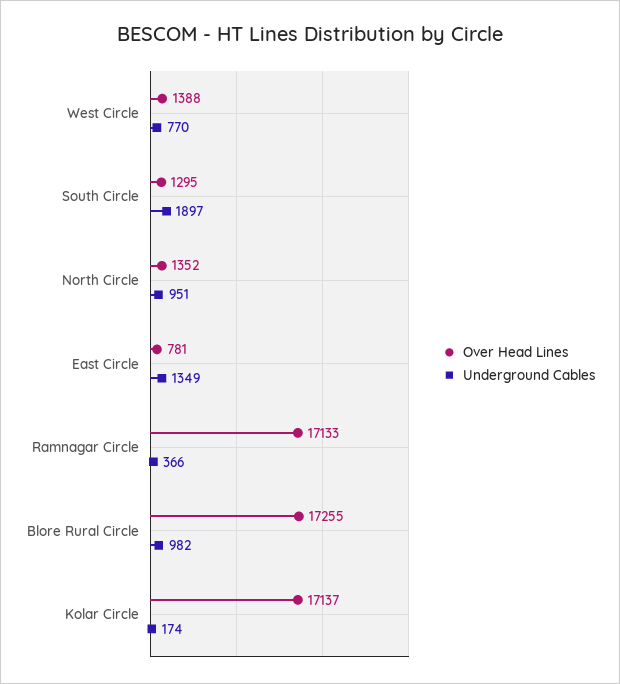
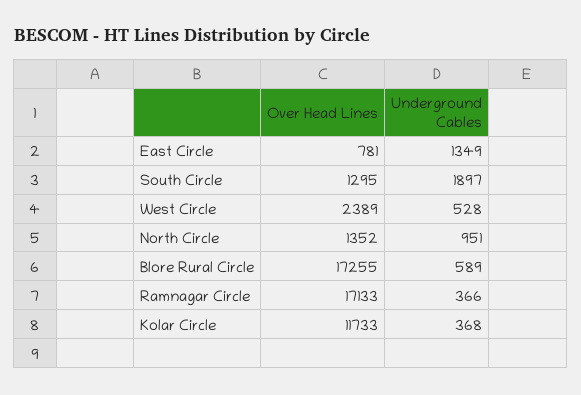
  {
    "Over Head Lines": {
-     "West Circle": 1388,
+     "West Circle": 2389,
      "South Circle": 1295,
      "North Circle": 1352,
      "East Circle": 781,
      "Ramnagar Circle": 17133,
      "Blore Rural Circle": 17255,
-     "Kolar Circle": 17137
+     "Kolar Circle": 11733
    },
    "Underground Cables": {
-     "West Circle": 770,
+     "West Circle": 528,
      "South Circle": 1897,
      "North Circle": 951,
      "East Circle": 1349,
      "Ramnagar Circle": 366,
-     "Blore Rural Circle": 982,
+     "Blore Rural Circle": 589,
-     "Kolar Circle": 174
+     "Kolar Circle": 368
    }
  }

